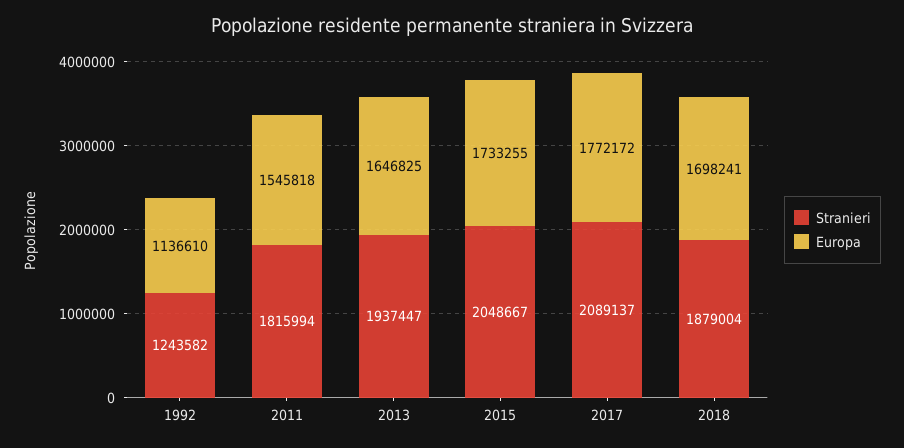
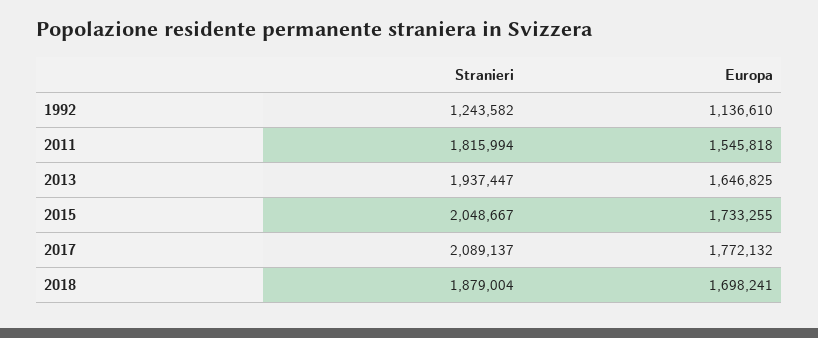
  {
    "Stranieri": {
      "1992": 1243582,
      "2011": 1815994,
      "2013": 1937447,
      "2015": 2048667,
      "2017": 2089137,
      "2018": 1879004
    },
    "Europa": {
      "1992": 1136610,
      "2011": 1545818,
      "2013": 1646825,
      "2015": 1733255,
-     "2017": 1772172,
+     "2017": 1772132,
      "2018": 1698241
    }
  }

